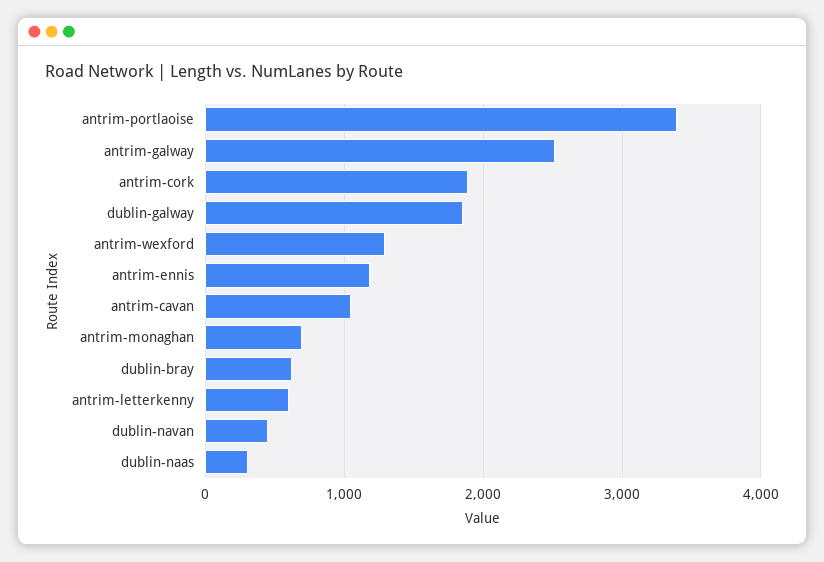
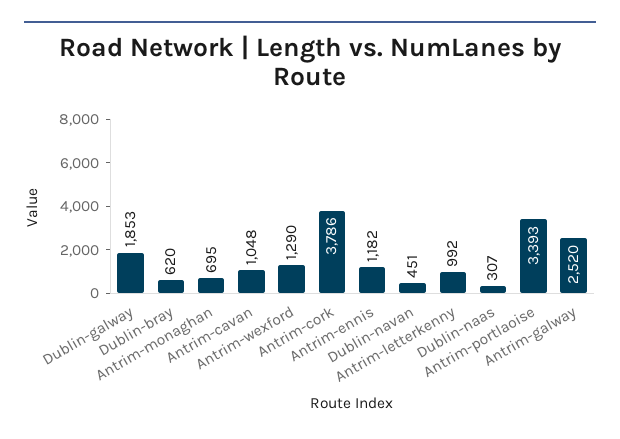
  {
    "antrim-portlaoise": 3393,
    "antrim-galway": 2520,
-   "antrim-cork": 1900,
+   "antrim-cork": 3786,
    "dublin-galway": 1853,
    "antrim-wexford": 1290,
    "antrim-ennis": 1182,
    "antrim-cavan": 1048,
    "antrim-monaghan": 695,
    "dublin-bray": 620,
-   "antrim-letterkenny": 600,
+   "antrim-letterkenny": 992,
    "dublin-navan": 451,
    "dublin-naas": 307
  }

